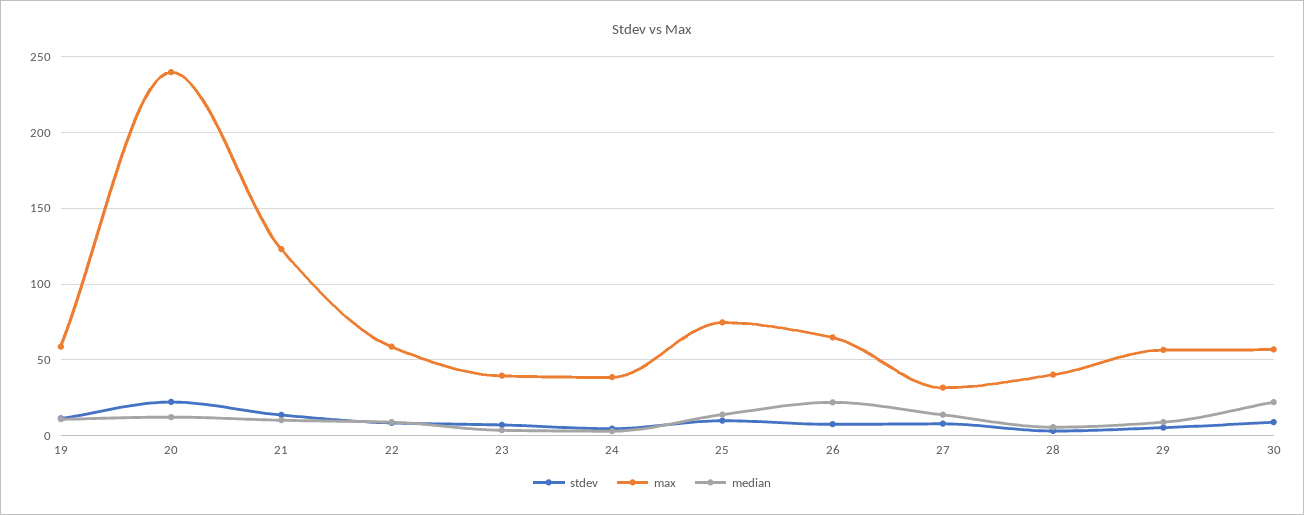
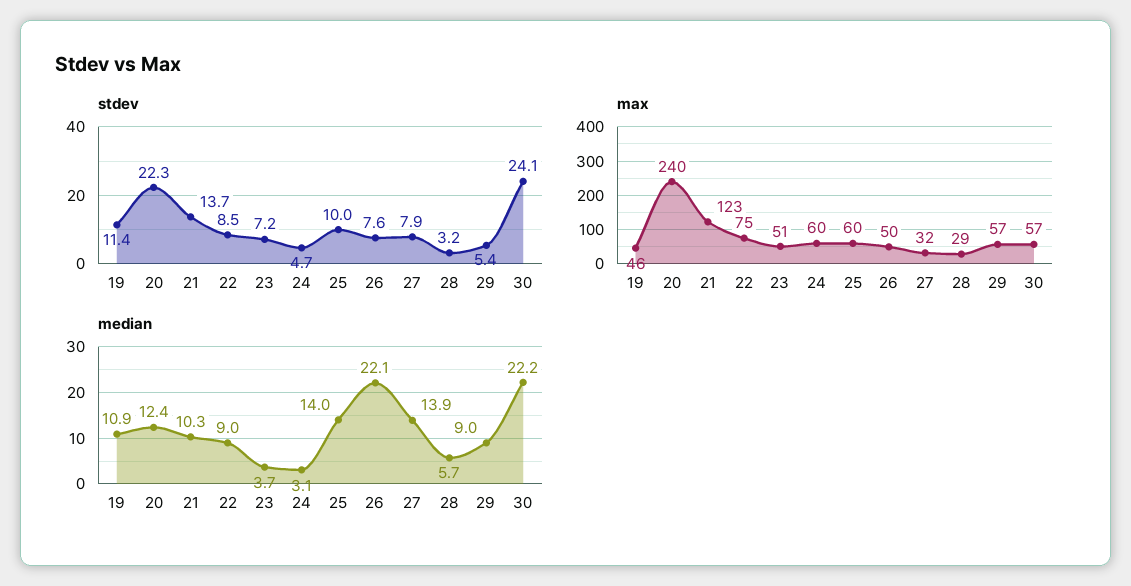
  {
    "stdev": {
      "19": 11.4,
      "20": 22.3,
      "21": 13.7,
      "22": 8.5,
      "23": 7.2,
      "24": 4.7,
      "25": 10,
      "26": 7.6,
      "27": 7.9,
      "28": 3.2,
      "29": 5.4,
-     "30": 10
+     "30": 24.1
    },
    "max": {
-     "19": 60,
+     "19": 46,
      "20": 240,
      "21": 123,
-     "22": 60,
+     "22": 75,
-     "23": 40,
+     "23": 51,
-     "24": 40,
+     "24": 60,
-     "25": 75,
+     "25": 60,
-     "26": 65,
+     "26": 50,
      "27": 32,
-     "28": 40,
+     "28": 29,
      "29": 57,
      "30": 57
    },
    "median": {
      "19": 10.9,
      "20": 12.4,
      "21": 10.3,
      "22": 9,
      "23": 3.7,
      "24": 3.1,
      "25": 14,
      "26": 22.1,
      "27": 13.9,
      "28": 5.7,
      "29": 9,
      "30": 22.2
    }
  }

